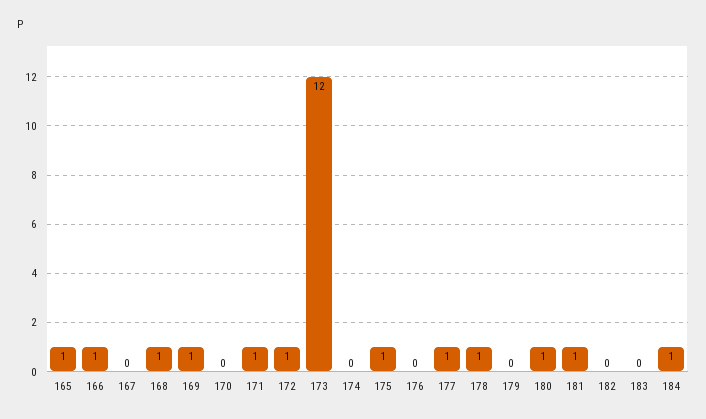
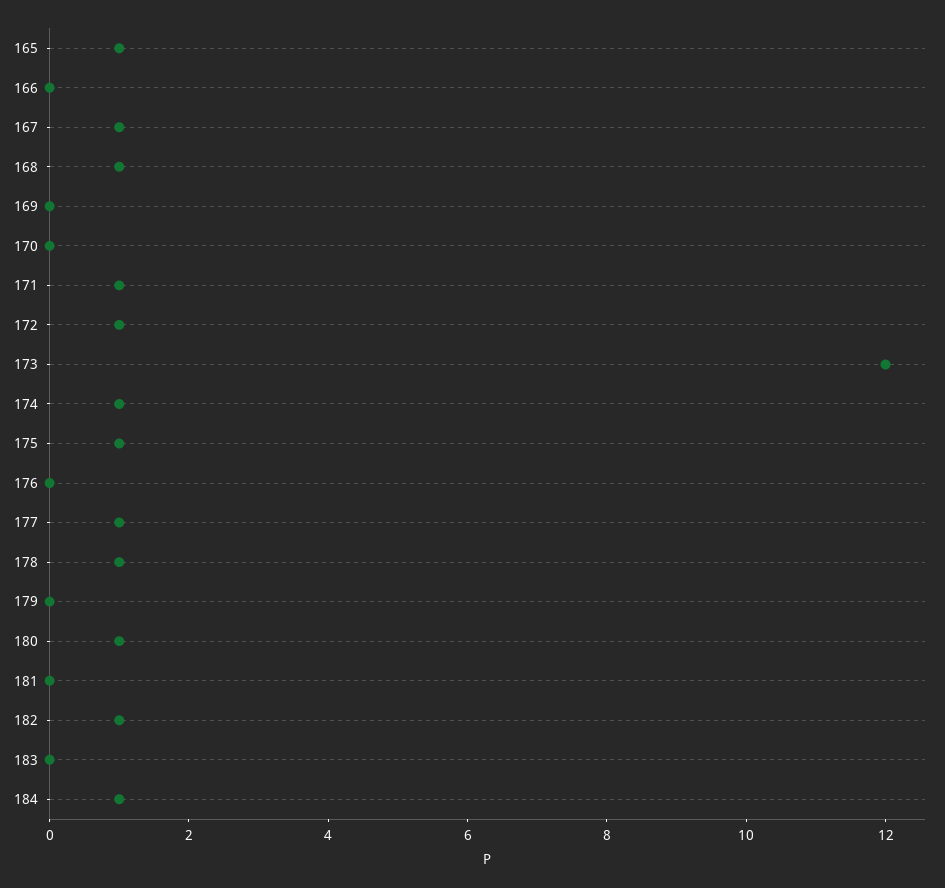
  {
    "165": 1,
-   "166": 1,
+   "166": 0,
-   "167": 0,
+   "167": 1,
    "168": 1,
-   "169": 1,
+   "169": 0,
    "170": 0,
    "171": 1,
    "172": 1,
    "173": 12,
-   "174": 0,
+   "174": 1,
    "175": 1,
    "176": 0,
    "177": 1,
    "178": 1,
    "179": 0,
    "180": 1,
-   "181": 1,
+   "181": 0,
-   "182": 0,
+   "182": 1,
    "183": 0,
    "184": 1
  }

